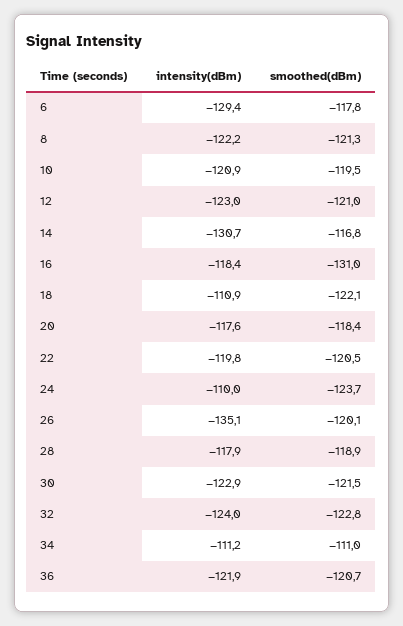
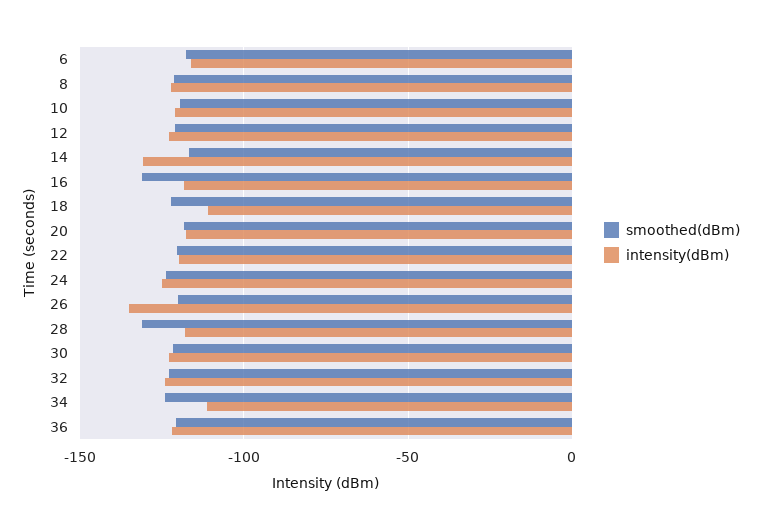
  {
    "intensity(dBm)": {
-     "6": -129.4,
+     "6": -115,
      "8": -122.2,
      "10": -120.9,
      "12": -123,
      "14": -130.7,
      "16": -118.4,
      "18": -110.9,
      "20": -117.6,
      "22": -119.8,
-     "24": -110,
+     "24": -125,
      "26": -135.1,
      "28": -117.9,
      "30": -122.9,
      "32": -124,
      "34": -111.2,
      "36": -121.9
    },
    "smoothed(dBm)": {
      "6": -117.8,
      "8": -121.3,
      "10": -119.5,
      "12": -121,
      "14": -116.8,
      "16": -131,
      "18": -122.1,
      "20": -118.4,
      "22": -120.5,
      "24": -123.7,
      "26": -120.1,
-     "28": -118.9,
+     "28": -130,
      "30": -121.5,
      "32": -122.8,
-     "34": -111,
+     "34": -125,
      "36": -120.7
    }
  }

